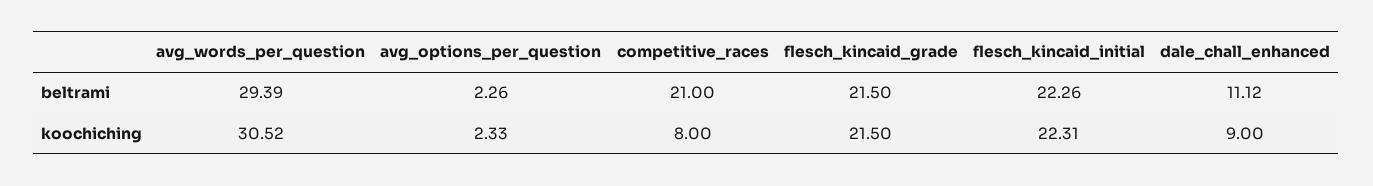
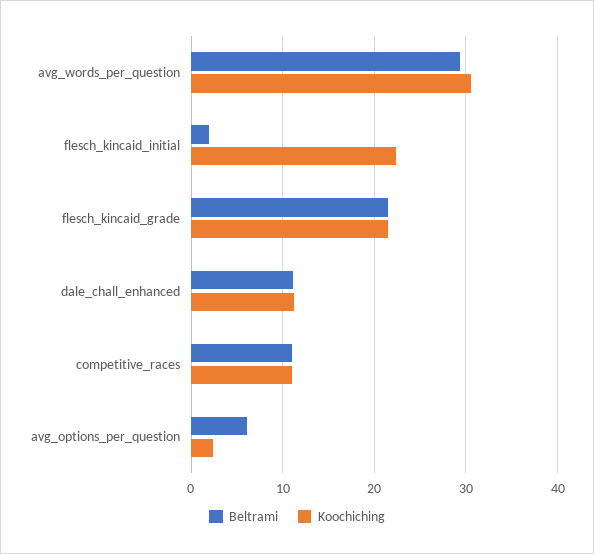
  {
    "beltrami": {
      "avg_words_per_question": 29.39,
-     "avg_options_per_question": 2.26,
+     "avg_options_per_question": 6,
-     "competitive_races": 21,
+     "competitive_races": 11,
      "flesch_kincaid_grade": 21.5,
-     "flesch_kincaid_initial": 22.26,
+     "flesch_kincaid_initial": 2,
      "dale_chall_enhanced": 11.12
    },
    "koochiching": {
      "avg_words_per_question": 30.52,
      "avg_options_per_question": 2.33,
-     "competitive_races": 8,
+     "competitive_races": 11,
      "flesch_kincaid_grade": 21.5,
      "flesch_kincaid_initial": 22.31,
-     "dale_chall_enhanced": 9
+     "dale_chall_enhanced": 11
    }
  }

